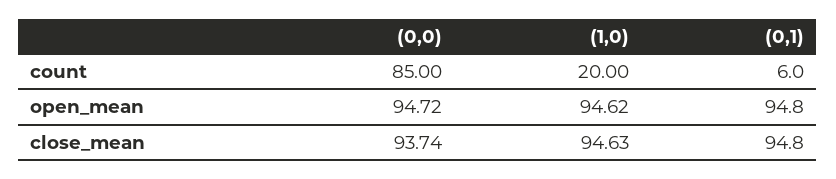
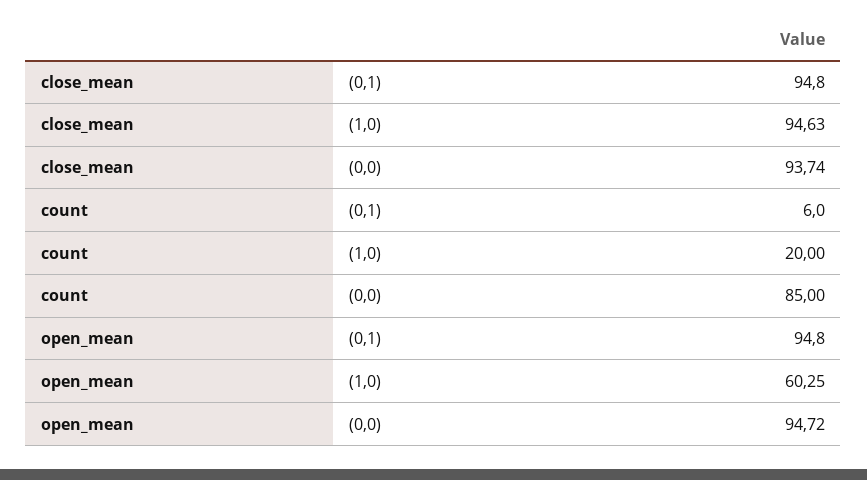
  {
    "(0,0)": {
      "count": 85,
      "open_mean": 94.72,
      "close_mean": 93.74
    },
    "(1,0)": {
      "count": 20,
-     "open_mean": 94.62,
+     "open_mean": 60.25,
      "close_mean": 94.63
    },
    "(0,1)": {
      "count": 6,
      "open_mean": 94.8,
      "close_mean": 94.8
    }
  }

